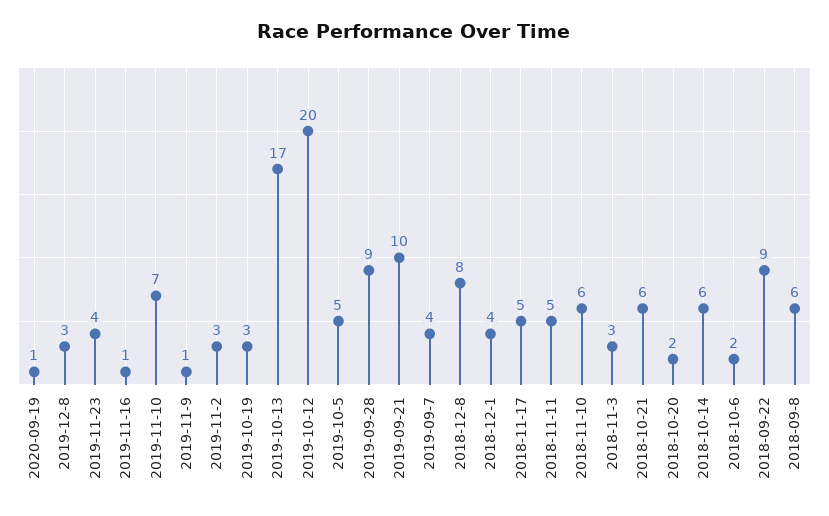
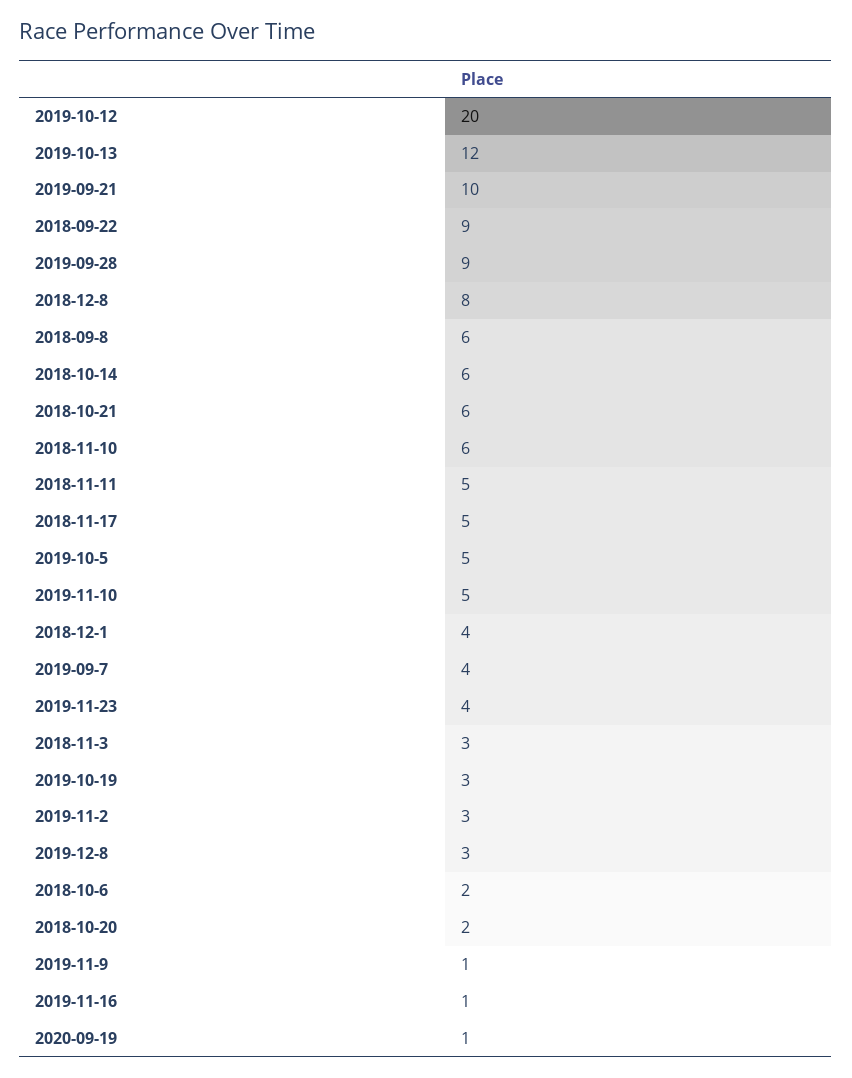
  {
    "2020-09-19": 1,
    "2019-12-8": 3,
    "2019-11-23": 4,
    "2019-11-16": 1,
-   "2019-11-10": 7,
+   "2019-11-10": 5,
    "2019-11-9": 1,
    "2019-11-2": 3,
    "2019-10-19": 3,
-   "2019-10-13": 17,
+   "2019-10-13": 12,
    "2019-10-12": 20,
    "2019-10-5": 5,
    "2019-09-28": 9,
    "2019-09-21": 10,
    "2019-09-7": 4,
    "2018-12-8": 8,
    "2018-12-1": 4,
    "2018-11-17": 5,
    "2018-11-11": 5,
    "2018-11-10": 6,
    "2018-11-3": 3,
    "2018-10-21": 6,
    "2018-10-20": 2,
    "2018-10-14": 6,
    "2018-10-6": 2,
    "2018-09-22": 9,
    "2018-09-8": 6
  }

